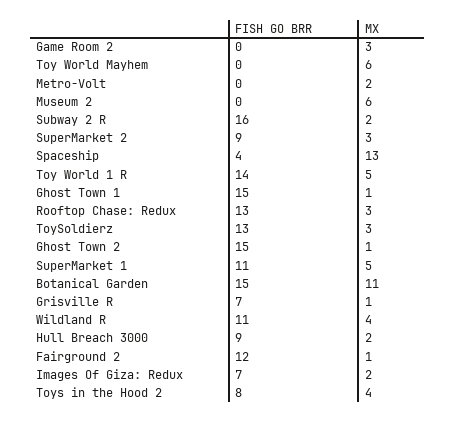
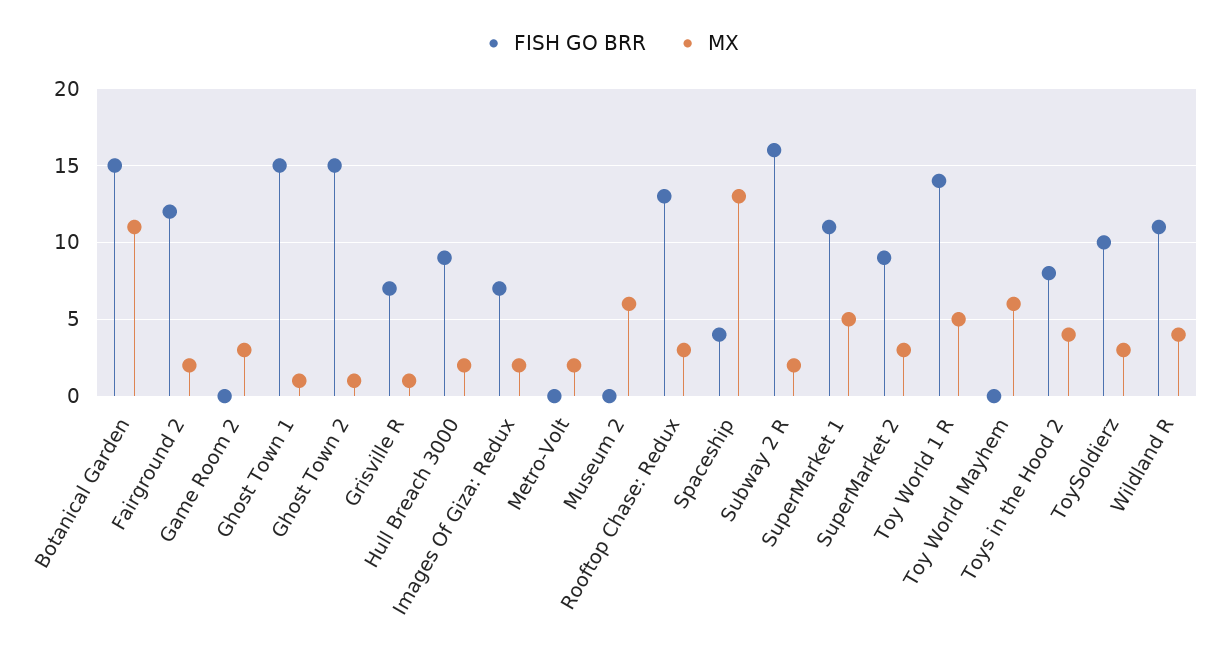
  {
    "FISH GO BRR": {
      "Game Room 2": 0,
      "Toy World Mayhem": 0,
      "Metro-Volt": 0,
      "Museum 2": 0,
      "Subway 2 R": 16,
      "SuperMarket 2": 9,
      "Spaceship": 4,
      "Toy World 1 R": 14,
      "Ghost Town 1": 15,
      "Rooftop Chase: Redux": 13,
-     "ToySoldierz": 13,
+     "ToySoldierz": 10,
      "Ghost Town 2": 15,
      "SuperMarket 1": 11,
      "Botanical Garden": 15,
      "Grisville R": 7,
      "Wildland R": 11,
      "Hull Breach 3000": 9,
      "Fairground 2": 12,
      "Images Of Giza: Redux": 7,
      "Toys in the Hood 2": 8
    },
    "MX": {
      "Game Room 2": 3,
      "Toy World Mayhem": 6,
      "Metro-Volt": 2,
      "Museum 2": 6,
      "Subway 2 R": 2,
      "SuperMarket 2": 3,
      "Spaceship": 13,
      "Toy World 1 R": 5,
      "Ghost Town 1": 1,
      "Rooftop Chase: Redux": 3,
      "ToySoldierz": 3,
      "Ghost Town 2": 1,
      "SuperMarket 1": 5,
      "Botanical Garden": 11,
      "Grisville R": 1,
      "Wildland R": 4,
      "Hull Breach 3000": 2,
-     "Fairground 2": 1,
+     "Fairground 2": 2,
      "Images Of Giza: Redux": 2,
      "Toys in the Hood 2": 4
    }
  }

